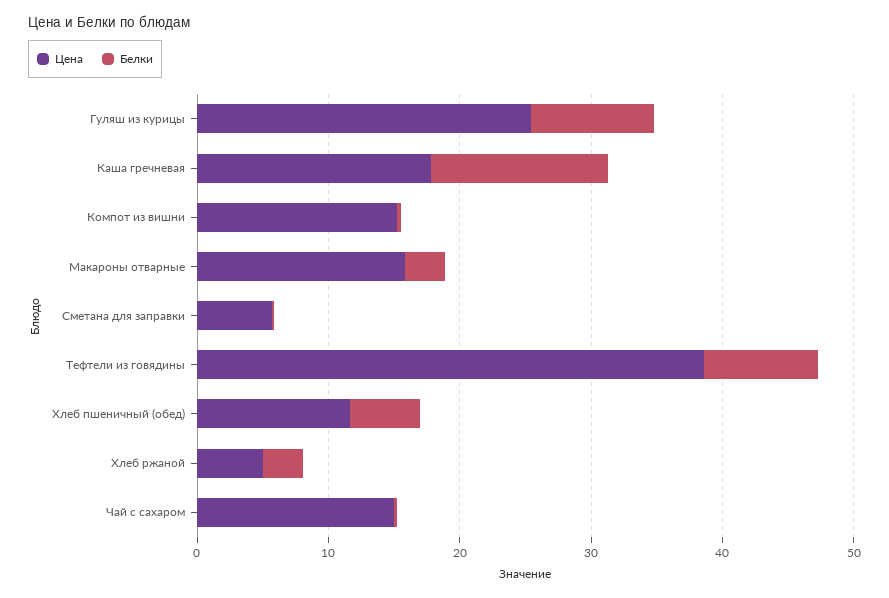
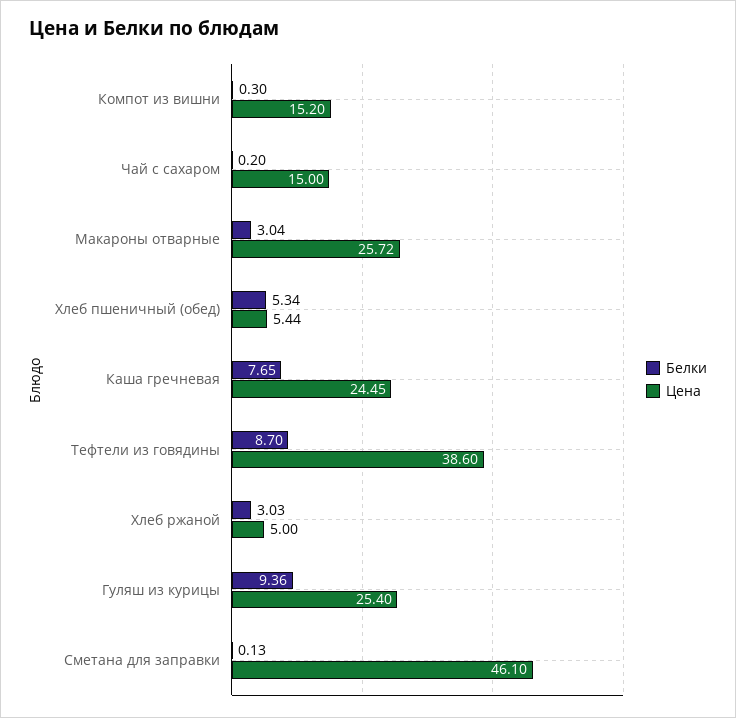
  {
    "Цена": {
      "Гуляш из курицы": 25.4,
-     "Каша гречневая": 18,
+     "Каша гречневая": 24.45,
      "Компот из вишни": 15.2,
-     "Макароны отварные": 16,
+     "Макароны отварные": 25.72,
-     "Сметана для заправки": 6,
+     "Сметана для заправки": 46.1,
      "Тефтели из говядины": 38.6,
-     "Хлеб пшеничный (обед)": 12,
+     "Хлеб пшеничный (обед)": 5.44,
      "Хлеб ржаной": 5,
      "Чай с сахаром": 15
    },
    "Белки": {
      "Гуляш из курицы": 9.36,
-     "Каша гречневая": 14,
+     "Каша гречневая": 7.65,
      "Компот из вишни": 0.3,
      "Макароны отварные": 3.04,
      "Сметана для заправки": 0.13,
      "Тефтели из говядины": 8.7,
      "Хлеб пшеничный (обед)": 5.34,
      "Хлеб ржаной": 3.03,
      "Чай с сахаром": 0.2
    }
  }

